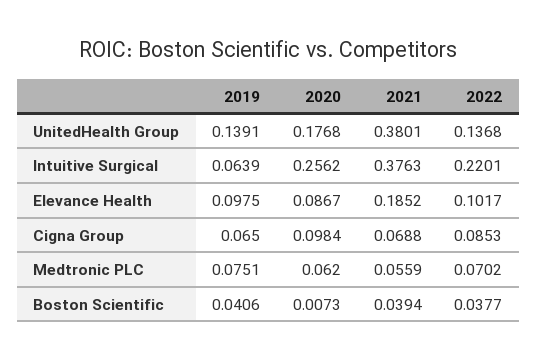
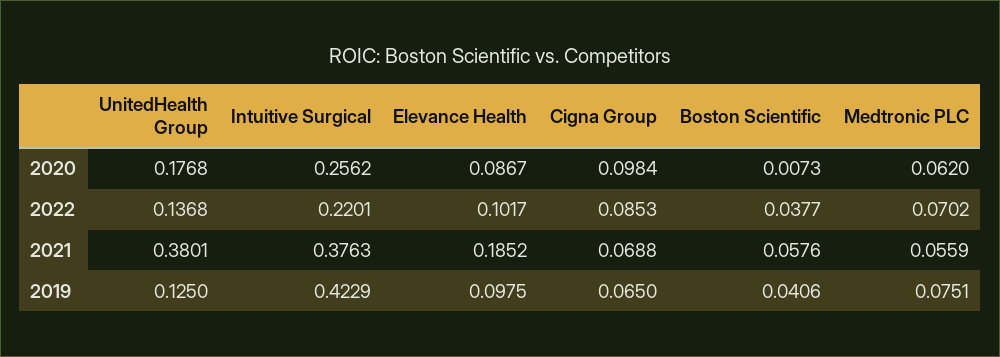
  {
    "2019": {
-     "UnitedHealth Group": 0.1391,
+     "UnitedHealth Group": 0.125,
-     "Intuitive Surgical": 0.0639,
+     "Intuitive Surgical": 0.4229,
      "Elevance Health": 0.0975,
      "Cigna Group": 0.065,
      "Medtronic PLC": 0.0751,
      "Boston Scientific": 0.0406
    },
    "2020": {
      "UnitedHealth Group": 0.1768,
      "Intuitive Surgical": 0.2562,
      "Elevance Health": 0.0867,
      "Cigna Group": 0.0984,
      "Medtronic PLC": 0.062,
      "Boston Scientific": 0.0073
    },
    "2021": {
      "UnitedHealth Group": 0.3801,
      "Intuitive Surgical": 0.3763,
      "Elevance Health": 0.1852,
      "Cigna Group": 0.0688,
      "Medtronic PLC": 0.0559,
-     "Boston Scientific": 0.0394
+     "Boston Scientific": 0.0576
    },
    "2022": {
      "UnitedHealth Group": 0.1368,
      "Intuitive Surgical": 0.2201,
      "Elevance Health": 0.1017,
      "Cigna Group": 0.0853,
      "Medtronic PLC": 0.0702,
      "Boston Scientific": 0.0377
    }
  }

